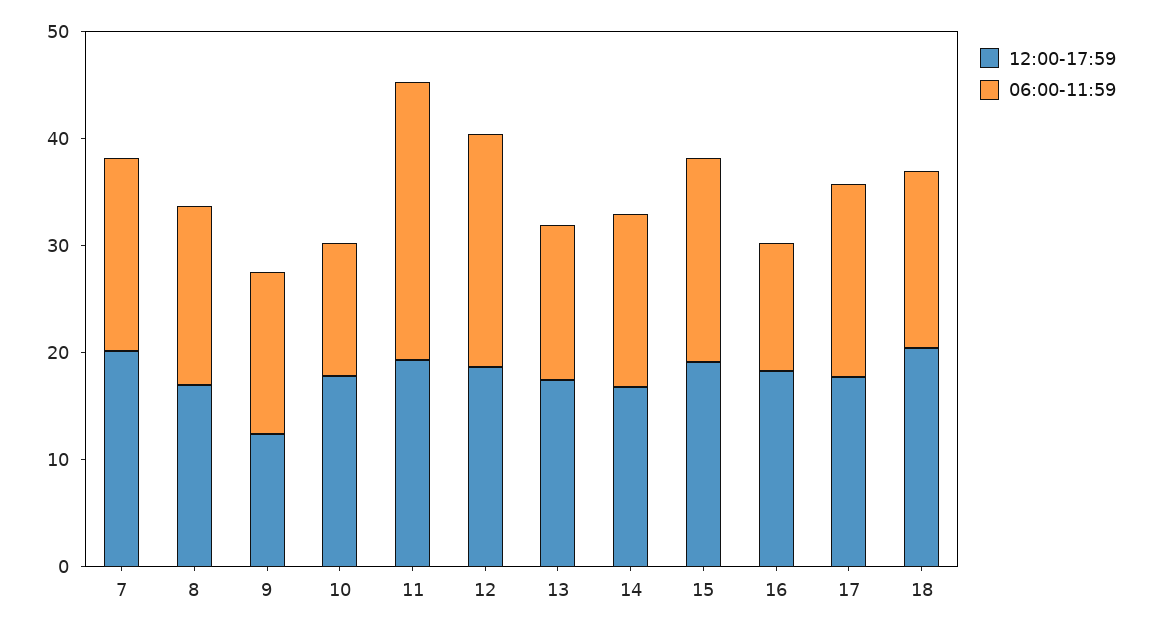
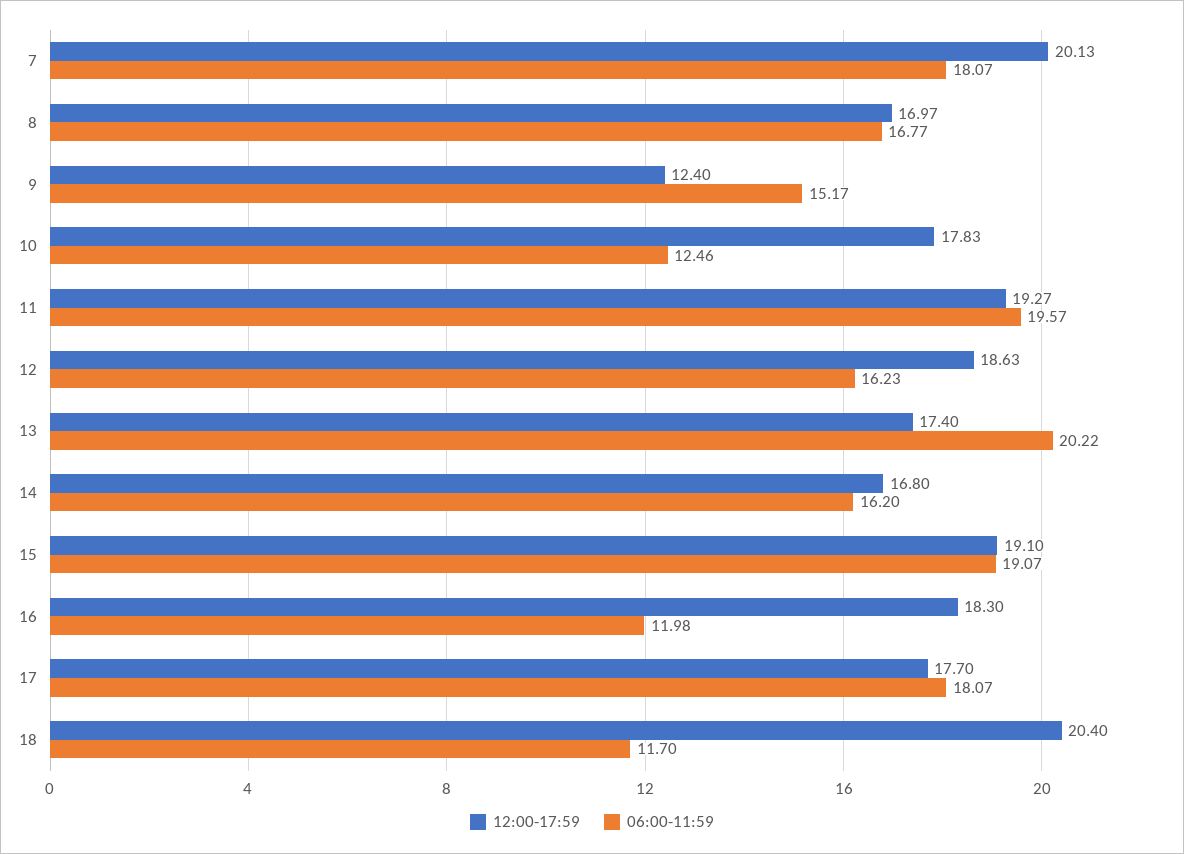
  {
    "12:00-17:59": {
      "7": 20.13,
      "8": 16.97,
      "9": 12.4,
      "10": 17.83,
      "11": 19.27,
      "12": 18.63,
      "13": 17.4,
      "14": 16.8,
      "15": 19.1,
      "16": 18.3,
      "17": 17.7,
      "18": 20.4
    },
    "06:00-11:59": {
      "7": 18.07,
      "8": 16.77,
      "9": 15.17,
      "10": 12.46,
-     "11": 26,
+     "11": 19.57,
-     "12": 22,
+     "12": 16.23,
-     "13": 14,
+     "13": 20.22,
      "14": 16.2,
      "15": 19.07,
      "16": 11.98,
      "17": 18.07,
-     "18": 16
+     "18": 11.7
    }
  }

